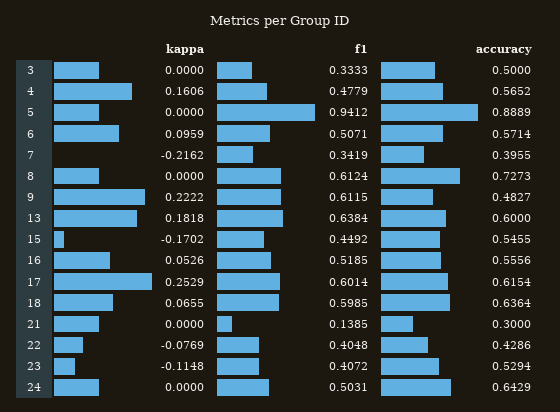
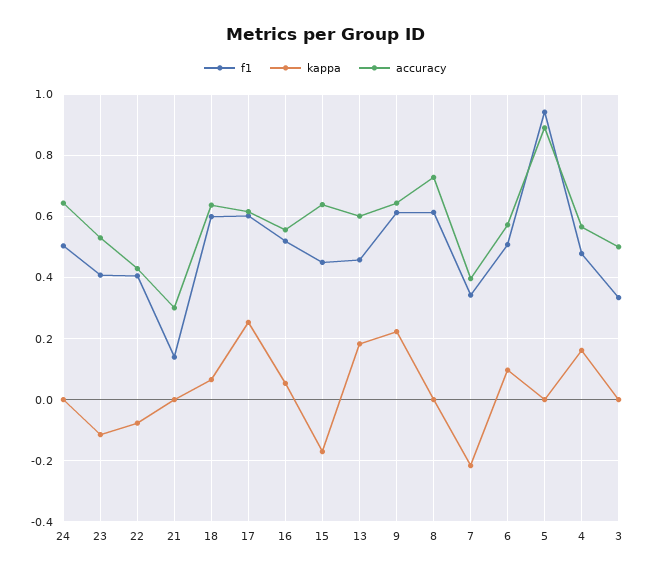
  {
    "kappa": {
      "3": 0,
      "4": 0.1606,
      "5": 0,
      "6": 0.0959,
      "7": -0.2162,
      "8": 0,
      "9": 0.2222,
      "13": 0.1818,
      "15": -0.1702,
      "16": 0.0526,
      "17": 0.2529,
      "18": 0.0655,
      "21": 0,
      "22": -0.0769,
      "23": -0.1148,
      "24": 0
    },
    "f1": {
      "3": 0.3333,
      "4": 0.4779,
      "5": 0.9412,
      "6": 0.5071,
      "7": 0.3419,
      "8": 0.6124,
      "9": 0.6115,
-     "13": 0.6384,
+     "13": 0.46,
      "15": 0.4492,
      "16": 0.5185,
      "17": 0.6014,
      "18": 0.5985,
      "21": 0.1385,
      "22": 0.4048,
      "23": 0.4072,
      "24": 0.5031
    },
    "accuracy": {
      "3": 0.5,
      "4": 0.5652,
      "5": 0.8889,
      "6": 0.5714,
      "7": 0.3955,
      "8": 0.7273,
-     "9": 0.4827,
+     "9": 0.64,
      "13": 0.6,
-     "15": 0.5455,
+     "15": 0.64,
      "16": 0.5556,
      "17": 0.6154,
      "18": 0.6364,
      "21": 0.3,
      "22": 0.4286,
      "23": 0.5294,
      "24": 0.6429
    }
  }

